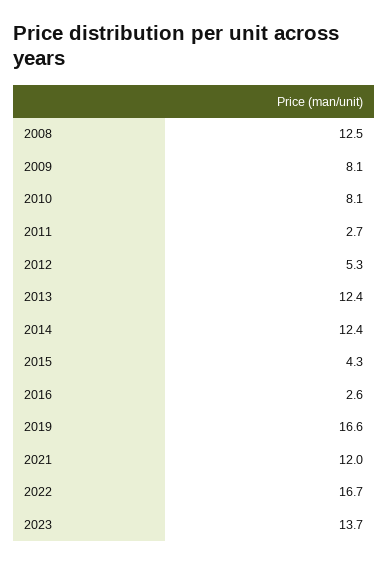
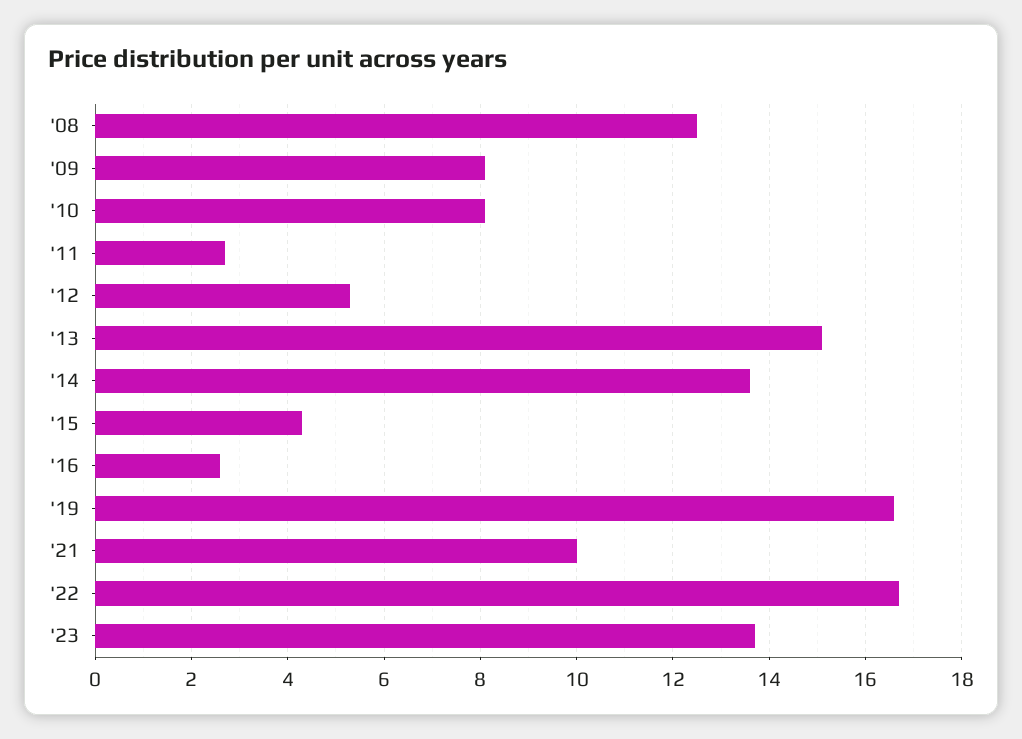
  {
    "2008": 12.5,
    "2009": 8.1,
    "2010": 8.1,
    "2011": 2.7,
    "2012": 5.3,
-   "2013": 12.4,
+   "2013": 15,
-   "2014": 12.4,
+   "2014": 13.5,
    "2015": 4.3,
    "2016": 2.6,
    "2019": 16.6,
-   "2021": 12,
+   "2021": 10,
    "2022": 16.7,
    "2023": 13.7
  }

